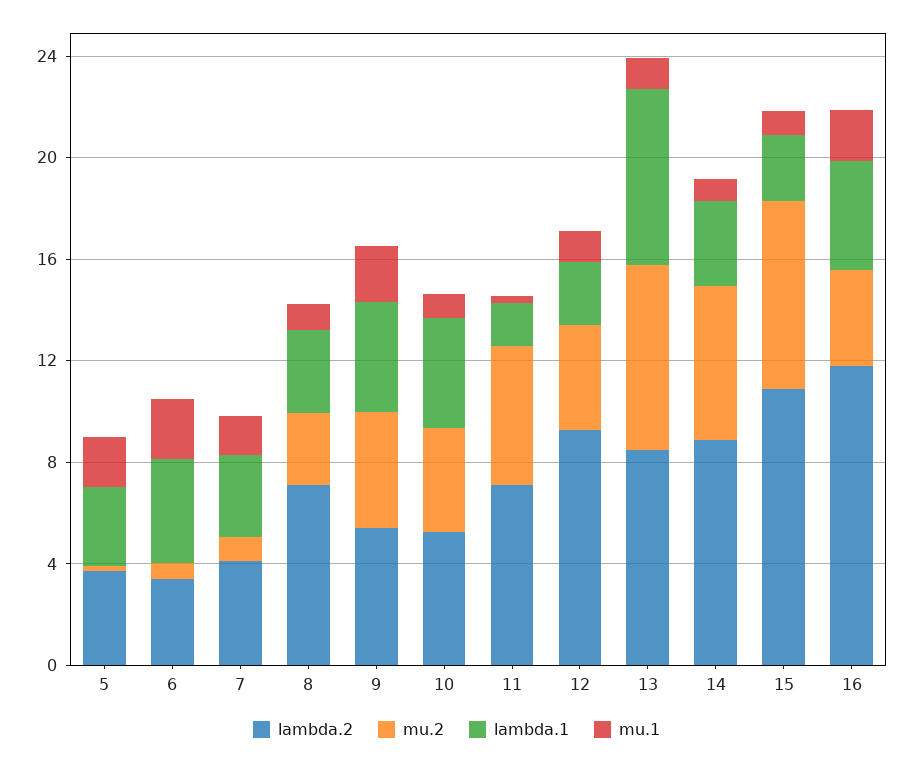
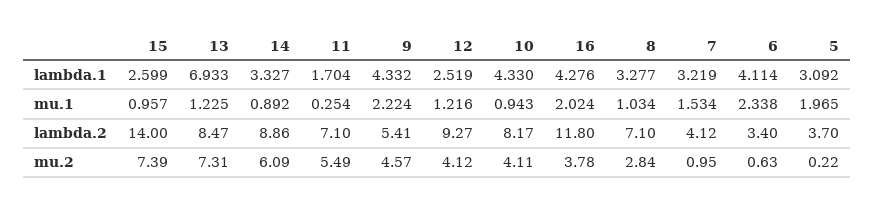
  {
    "lambda.2": {
      "5": 3.7,
      "6": 3.4,
      "7": 4.12,
      "8": 7.1,
      "9": 5.41,
-     "10": 5,
+     "10": 8.17,
      "11": 7.1,
      "12": 9.27,
      "13": 8.47,
      "14": 8.86,
-     "15": 11,
+     "15": 14,
      "16": 11.8
    },
    "mu.2": {
      "5": 0.22,
      "6": 0.63,
      "7": 0.95,
      "8": 2.84,
      "9": 4.57,
      "10": 4.11,
      "11": 5.49,
      "12": 4.12,
      "13": 7.31,
      "14": 6.09,
      "15": 7.39,
      "16": 3.78
    },
    "lambda.1": {
      "5": 3.092,
      "6": 4.114,
      "7": 3.219,
      "8": 3.277,
      "9": 4.332,
      "10": 4.33,
      "11": 1.704,
      "12": 2.519,
      "13": 6.933,
      "14": 3.327,
      "15": 2.599,
      "16": 4.276
    },
    "mu.1": {
      "5": 1.965,
      "6": 2.338,
      "7": 1.534,
      "8": 1.034,
      "9": 2.224,
      "10": 0.943,
      "11": 0.254,
      "12": 1.216,
      "13": 1.225,
      "14": 0.892,
      "15": 0.957,
      "16": 2.024
    }
  }

